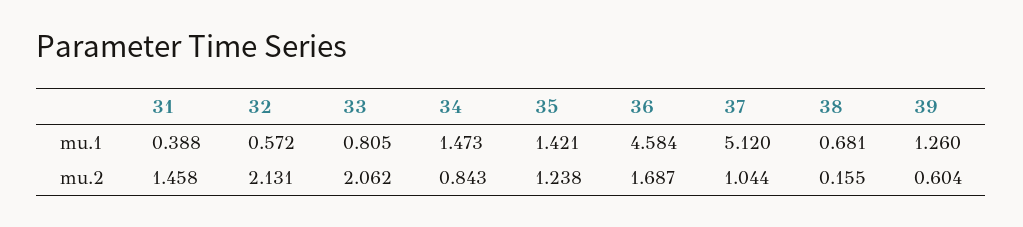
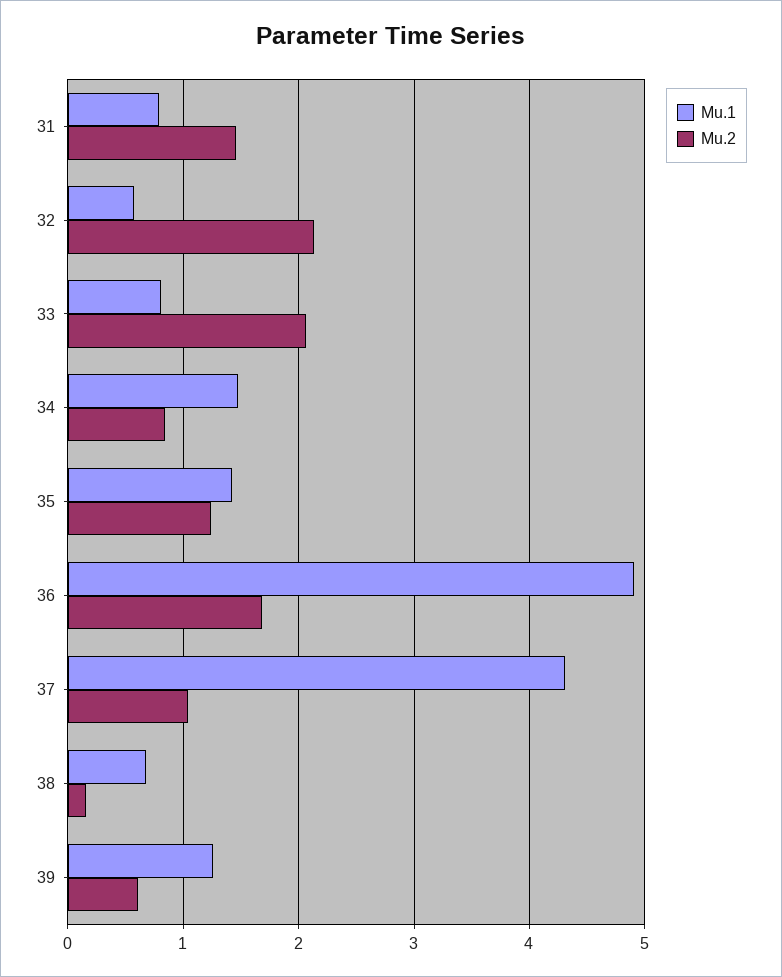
  {
    "mu.1": {
-     "31": 0.388,
+     "31": 0.8,
      "32": 0.572,
      "33": 0.805,
      "34": 1.473,
      "35": 1.421,
-     "36": 4.584,
+     "36": 4.9,
-     "37": 5.12,
+     "37": 4.3,
      "38": 0.681,
      "39": 1.26
    },
    "mu.2": {
      "31": 1.458,
      "32": 2.131,
      "33": 2.062,
      "34": 0.843,
      "35": 1.238,
      "36": 1.687,
      "37": 1.044,
      "38": 0.155,
      "39": 0.604
    }
  }

